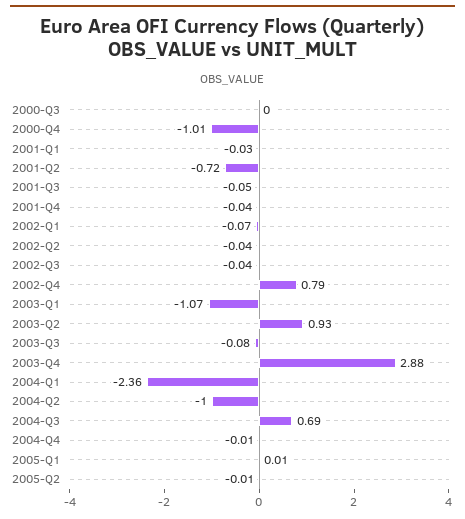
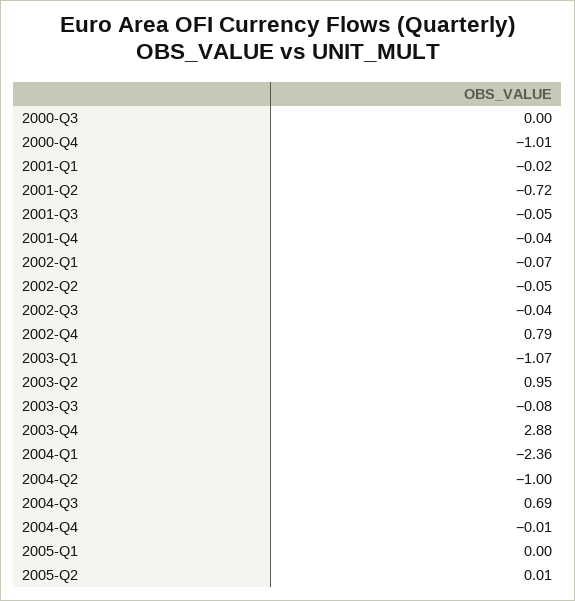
  {
    "2000-Q3": 0,
    "2000-Q4": -1.01,
-   "2001-Q1": -0.03,
+   "2001-Q1": -0.02,
    "2001-Q2": -0.72,
    "2001-Q3": -0.05,
    "2001-Q4": -0.04,
    "2002-Q1": -0.07,
-   "2002-Q2": -0.04,
+   "2002-Q2": -0.05,
    "2002-Q3": -0.04,
    "2002-Q4": 0.79,
    "2003-Q1": -1.07,
-   "2003-Q2": 0.93,
+   "2003-Q2": 0.95,
    "2003-Q3": -0.08,
    "2003-Q4": 2.88,
    "2004-Q1": -2.36,
    "2004-Q2": -1,
    "2004-Q3": 0.69,
    "2004-Q4": -0.01,
-   "2005-Q1": 0.01,
+   "2005-Q1": 0,
-   "2005-Q2": -0.01
+   "2005-Q2": 0.01
  }

